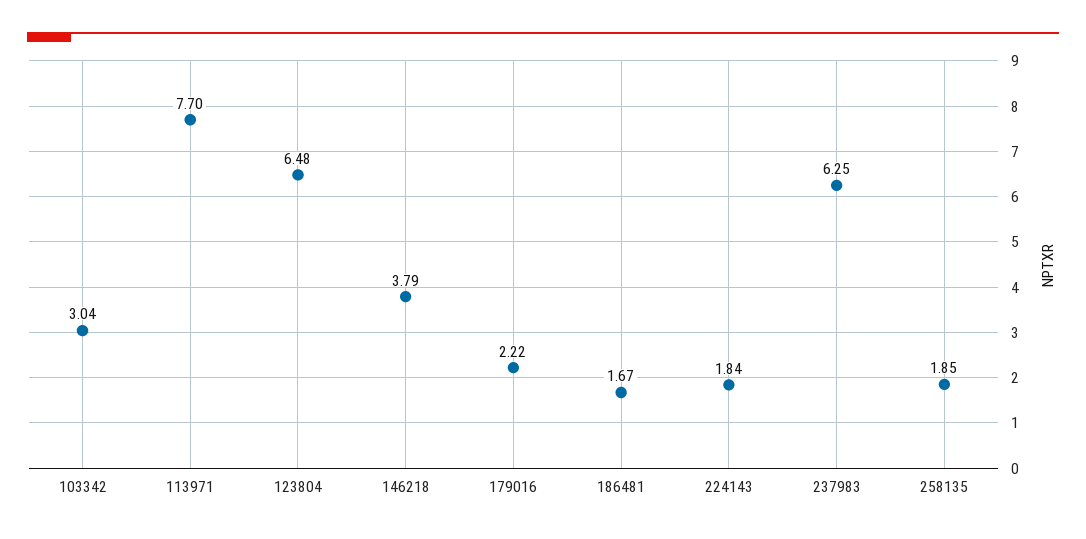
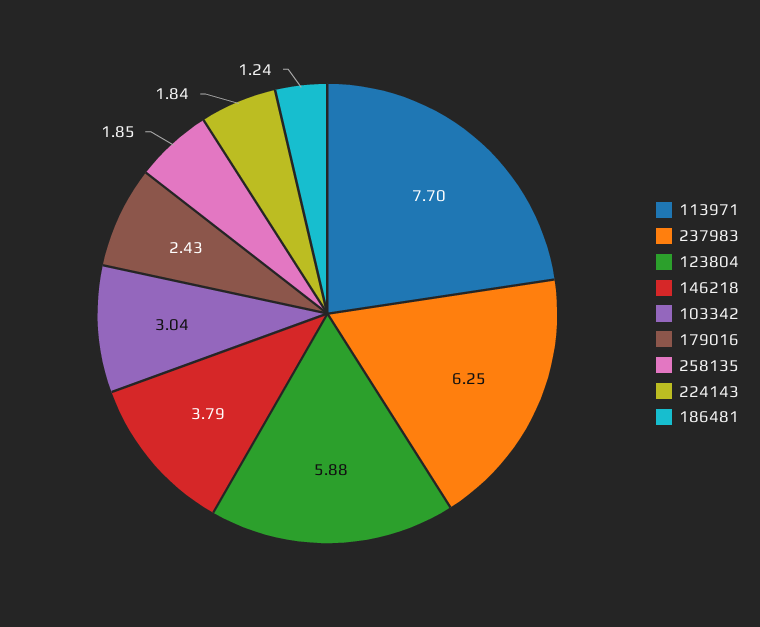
  {
    "103342": 3.04,
    "113971": 7.7,
-   "123804": 6.48,
+   "123804": 5.88,
    "146218": 3.79,
-   "179016": 2.22,
+   "179016": 2.43,
-   "186481": 1.67,
+   "186481": 1.24,
    "224143": 1.84,
    "237983": 6.25,
    "258135": 1.85
  }

